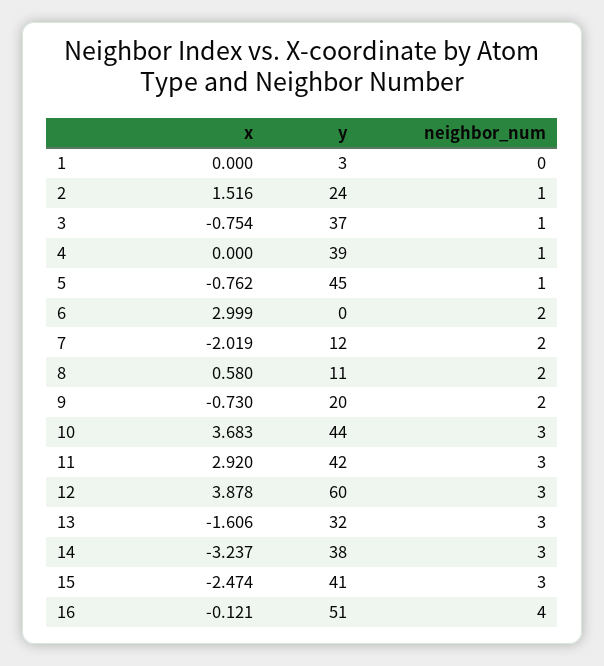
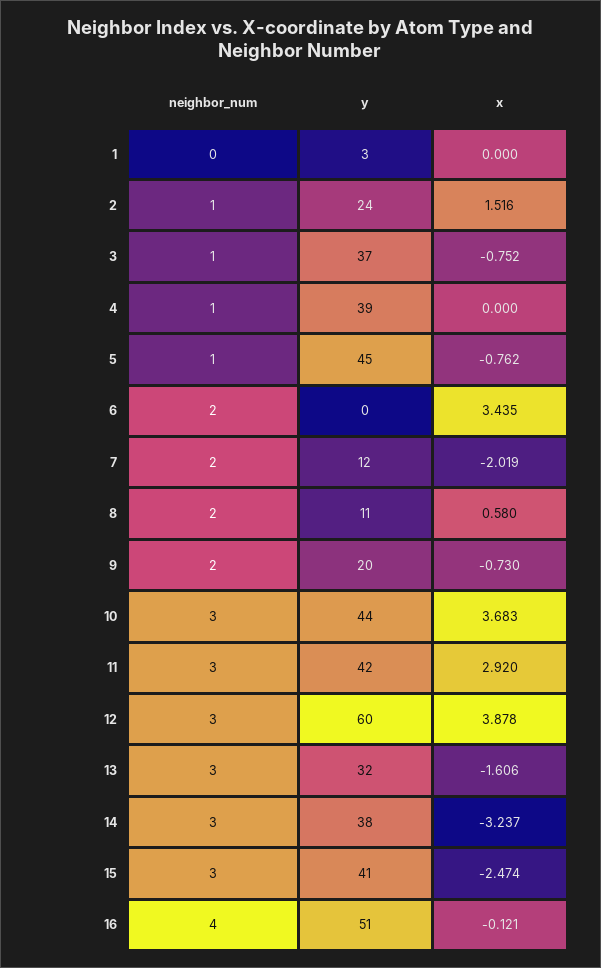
  {
    "x": {
      "1": 0,
      "2": 1.516,
-     "3": -0.754,
+     "3": -0.752,
      "4": 0,
      "5": -0.762,
-     "6": 2.999,
+     "6": 3.435,
      "7": -2.019,
      "8": 0.58,
      "9": -0.73,
      "10": 3.683,
      "11": 2.92,
      "12": 3.878,
      "13": -1.606,
      "14": -3.237,
      "15": -2.474,
      "16": -0.121
    },
    "y": {
      "1": 3,
      "2": 24,
      "3": 37,
      "4": 39,
      "5": 45,
      "6": 0,
      "7": 12,
      "8": 11,
      "9": 20,
      "10": 44,
      "11": 42,
      "12": 60,
      "13": 32,
      "14": 38,
      "15": 41,
      "16": 51
    },
    "neighbor_num": {
      "1": 0,
      "2": 1,
      "3": 1,
      "4": 1,
      "5": 1,
      "6": 2,
      "7": 2,
      "8": 2,
      "9": 2,
      "10": 3,
      "11": 3,
      "12": 3,
      "13": 3,
      "14": 3,
      "15": 3,
      "16": 4
    }
  }

